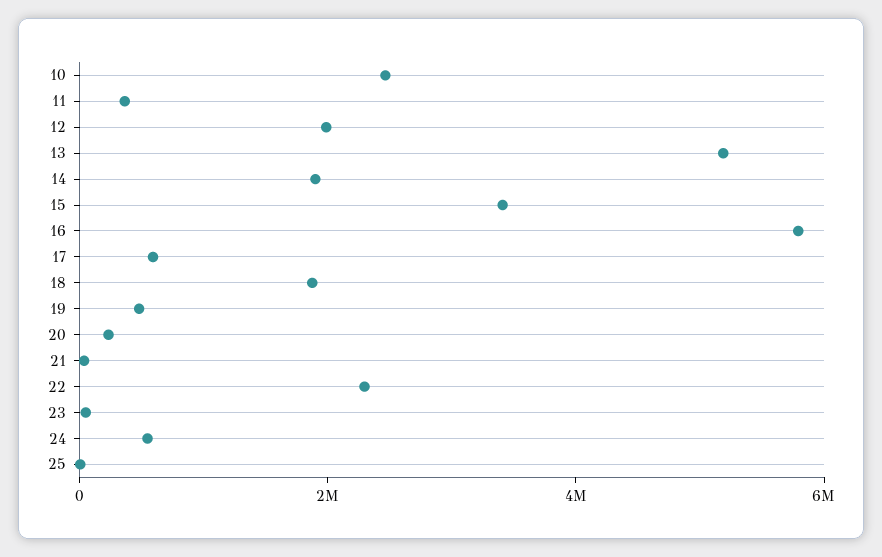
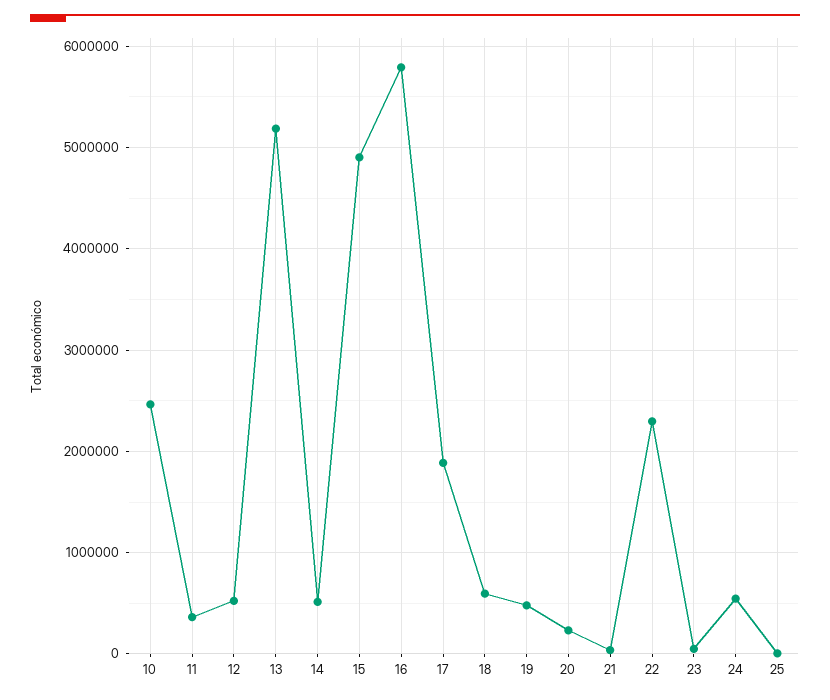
  {
    "10": 2500000,
    "11": 400000,
-   "12": 2000000,
+   "12": 500000,
    "13": 5200000,
-   "14": 2000000,
+   "14": 500000,
-   "15": 3500000,
+   "15": 4900000,
    "16": 5800000,
-   "17": 500000,
+   "17": 1900000,
-   "18": 2000000,
+   "18": 600000,
    "19": 500000,
    "20": 200000,
    "21": 0,
    "22": 2300000,
    "23": 0,
    "24": 500000,
    "25": 0
  }

